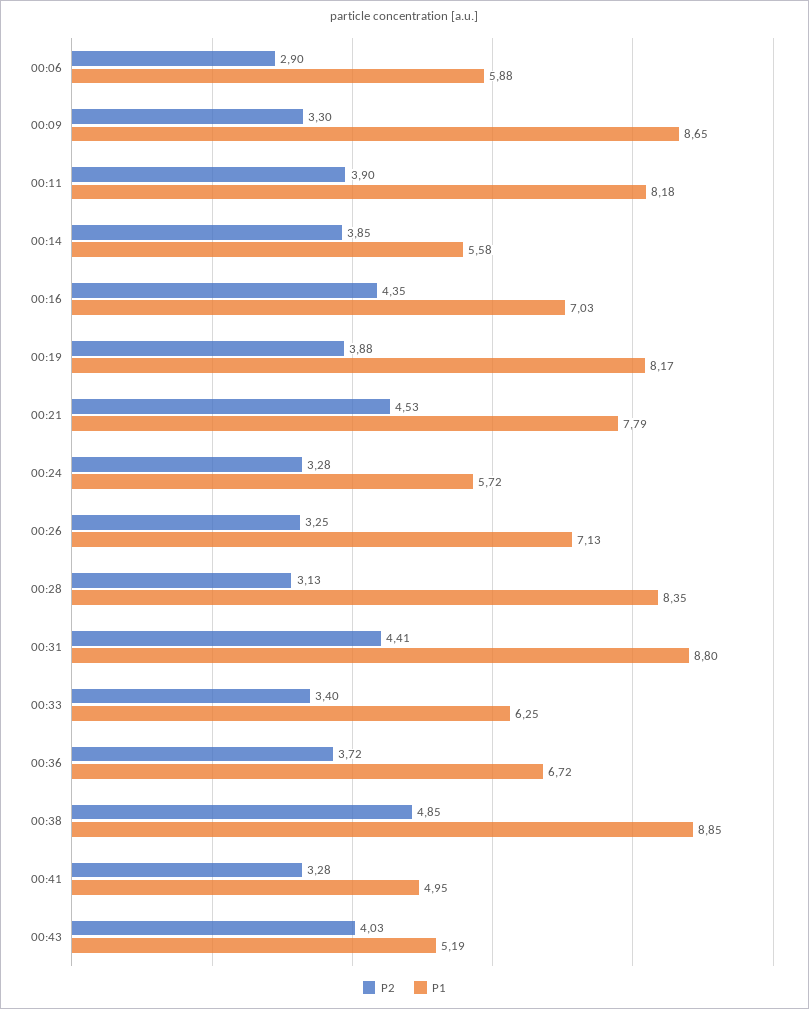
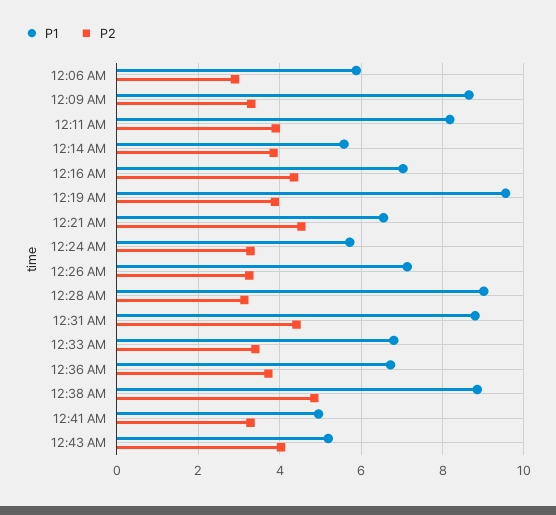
  {
    "P2": {
      "00:06": 2.9,
      "00:09": 3.3,
      "00:11": 3.9,
      "00:14": 3.85,
      "00:16": 4.35,
      "00:19": 3.88,
      "00:21": 4.53,
      "00:24": 3.28,
      "00:26": 3.25,
      "00:28": 3.13,
      "00:31": 4.41,
      "00:33": 3.4,
      "00:36": 3.72,
      "00:38": 4.85,
      "00:41": 3.28,
      "00:43": 4.03
    },
    "P1": {
      "00:06": 5.88,
      "00:09": 8.65,
      "00:11": 8.18,
      "00:14": 5.58,
      "00:16": 7.03,
-     "00:19": 8.17,
+     "00:19": 9.6,
-     "00:21": 7.79,
+     "00:21": 6.6,
      "00:24": 5.72,
      "00:26": 7.13,
-     "00:28": 8.35,
+     "00:28": 9,
      "00:31": 8.8,
-     "00:33": 6.25,
+     "00:33": 6.8,
      "00:36": 6.72,
      "00:38": 8.85,
      "00:41": 4.95,
      "00:43": 5.19
    }
  }

